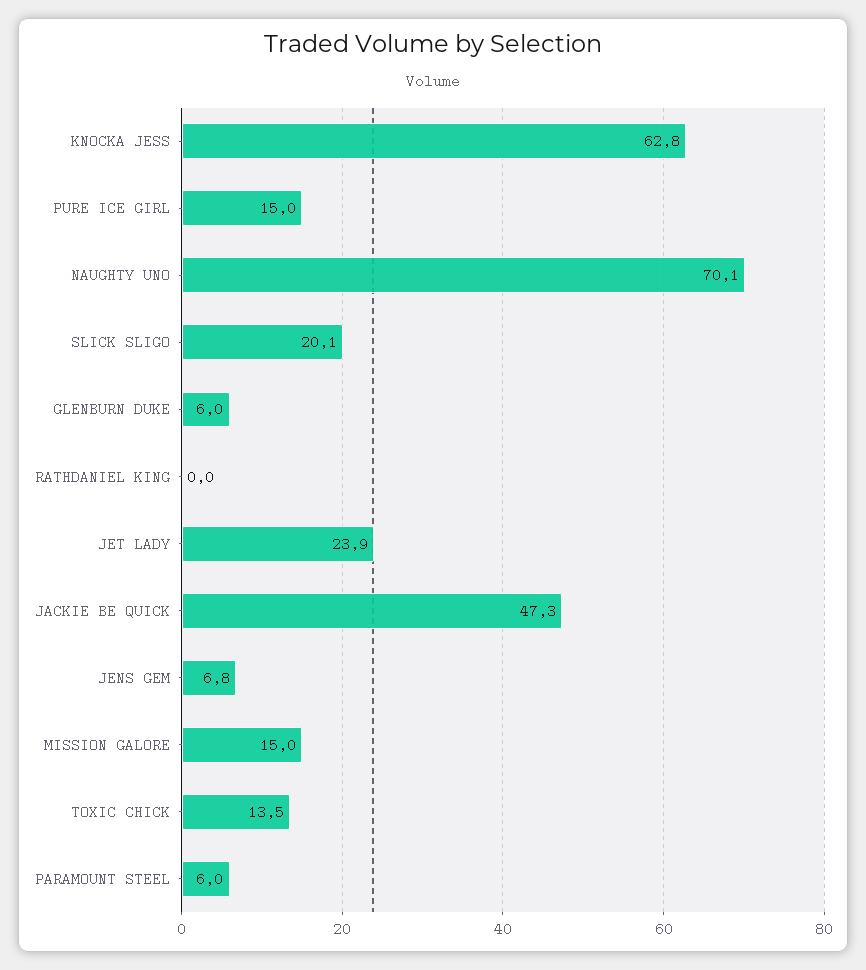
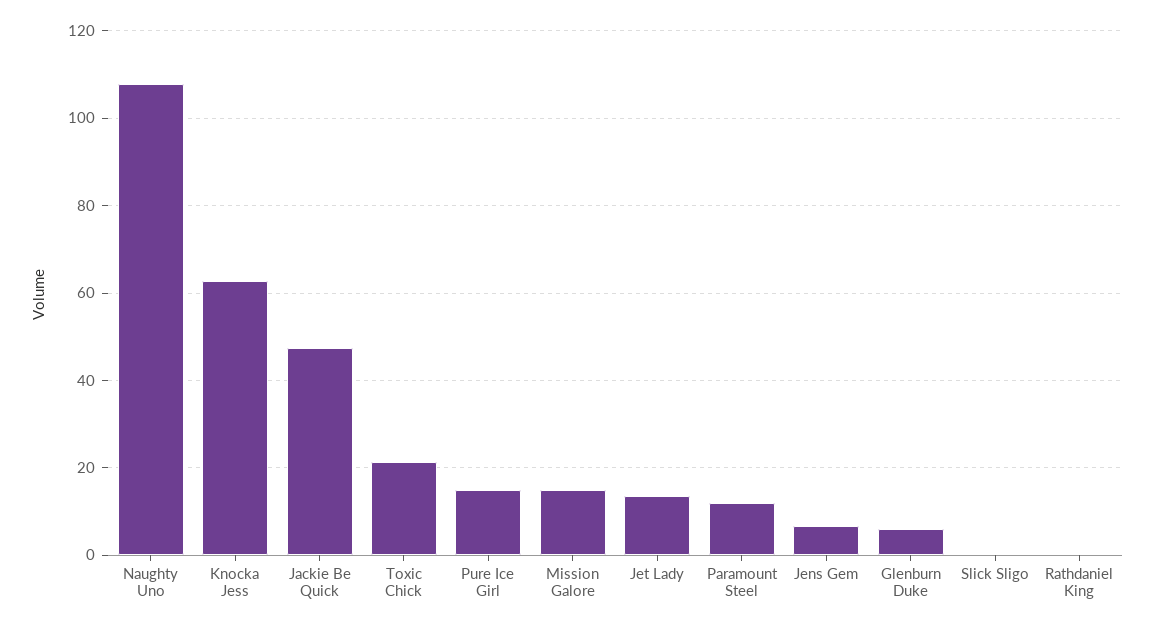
  {
    "KNOCKA JESS": 62.8,
    "PURE ICE GIRL": 15,
-   "NAUGHTY UNO": 70.1,
+   "NAUGHTY UNO": 108,
-   "SLICK SLIGO": 20.1,
+   "SLICK SLIGO": 0,
    "GLENBURN DUKE": 6,
    "RATHDANIEL KING": 0,
-   "JET LADY": 23.9,
+   "JET LADY": 14,
    "JACKIE BE QUICK": 47.3,
    "JENS GEM": 6.8,
    "MISSION GALORE": 15,
-   "TOXIC CHICK": 13.5,
+   "TOXIC CHICK": 22,
-   "PARAMOUNT STEEL": 6
+   "PARAMOUNT STEEL": 12
  }

